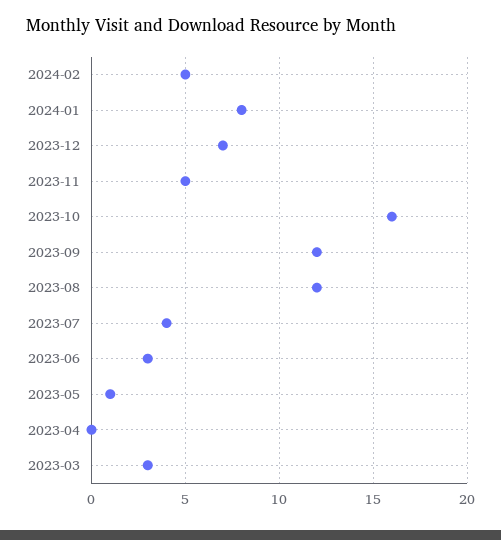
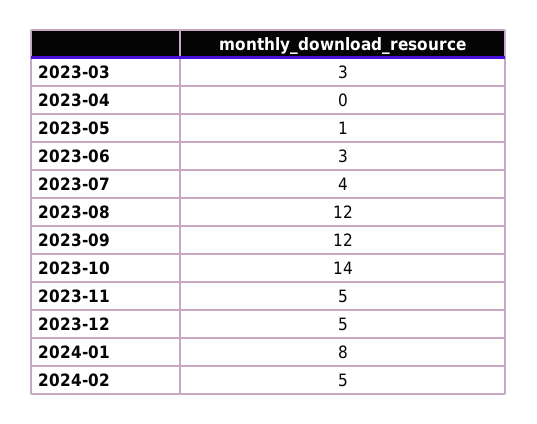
  {
    "2024-02": 5,
    "2024-01": 8,
-   "2023-12": 7,
+   "2023-12": 5,
    "2023-11": 5,
-   "2023-10": 16,
+   "2023-10": 14,
    "2023-09": 12,
    "2023-08": 12,
    "2023-07": 4,
    "2023-06": 3,
    "2023-05": 1,
    "2023-04": 0,
    "2023-03": 3
  }

